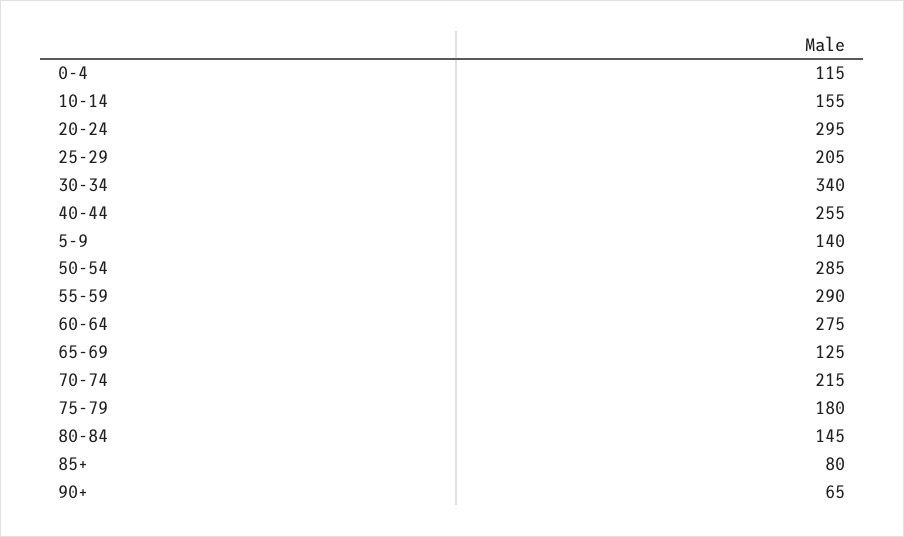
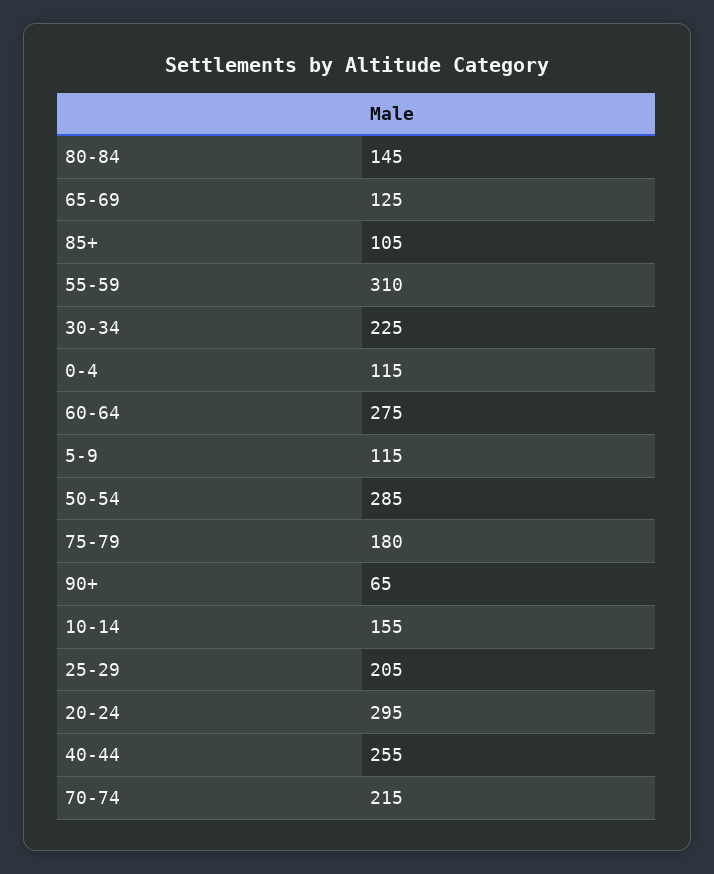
  {
    "0-4": 115,
    "10-14": 155,
    "20-24": 295,
    "25-29": 205,
-   "30-34": 340,
+   "30-34": 225,
    "40-44": 255,
-   "5-9": 140,
+   "5-9": 115,
    "50-54": 285,
-   "55-59": 290,
+   "55-59": 310,
    "60-64": 275,
    "65-69": 125,
    "70-74": 215,
    "75-79": 180,
    "80-84": 145,
-   "85+": 80,
+   "85+": 105,
    "90+": 65
  }

